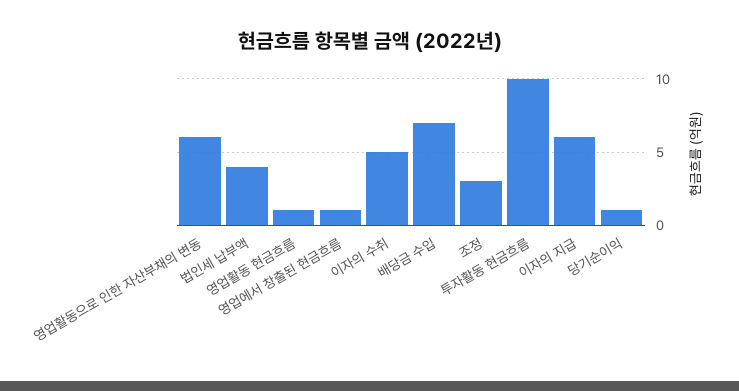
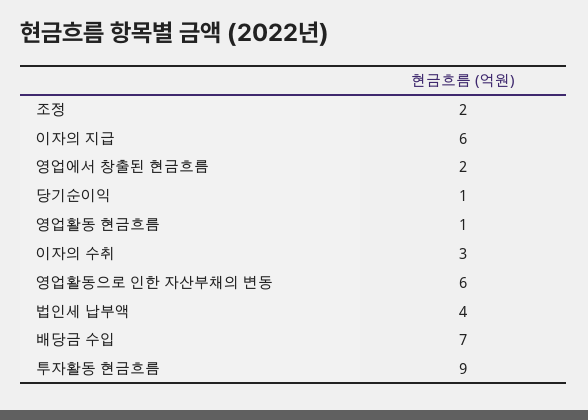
  {
    "영업활동으로 인한 자산부채의 변동": 6,
    "법인세 납부액": 4,
    "영업활동 현금흐름": 1,
-   "영업에서 창출된 현금흐름": 1,
+   "영업에서 창출된 현금흐름": 2,
-   "이자의 수취": 5,
+   "이자의 수취": 3,
    "배당금 수입": 7,
-   "조정": 3,
+   "조정": 2,
-   "투자활동 현금흐름": 10,
+   "투자활동 현금흐름": 9,
    "이자의 지급": 6,
    "당기순이익": 1
  }

